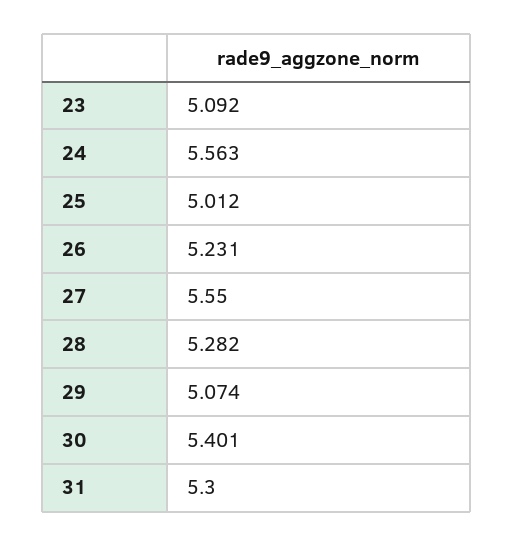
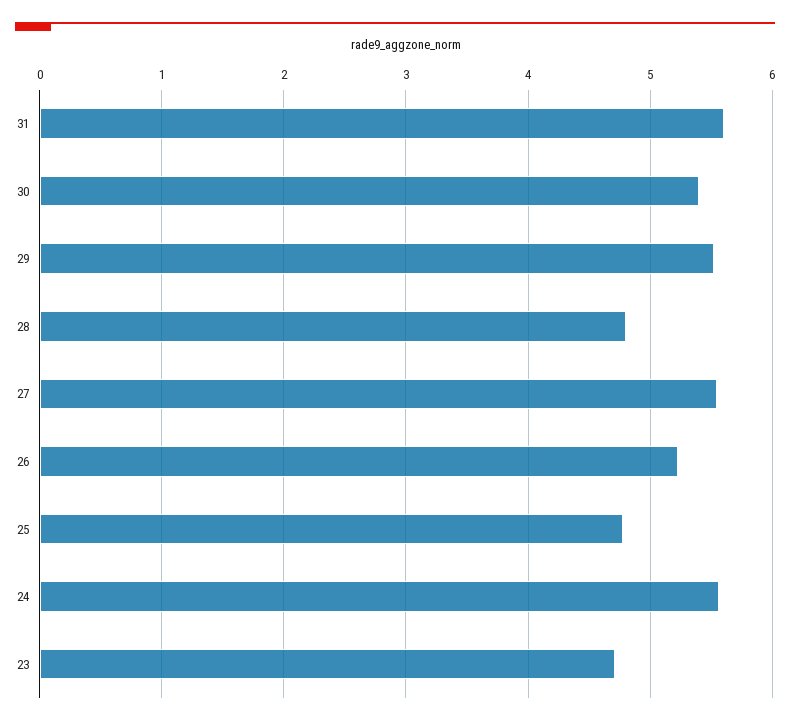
  {
-   "23": 5.092,
+   "23": 4.7,
    "24": 5.563,
-   "25": 5.012,
+   "25": 4.8,
    "26": 5.231,
    "27": 5.55,
-   "28": 5.282,
+   "28": 4.8,
-   "29": 5.074,
+   "29": 5.5,
    "30": 5.401,
-   "31": 5.3
+   "31": 5.6
  }

